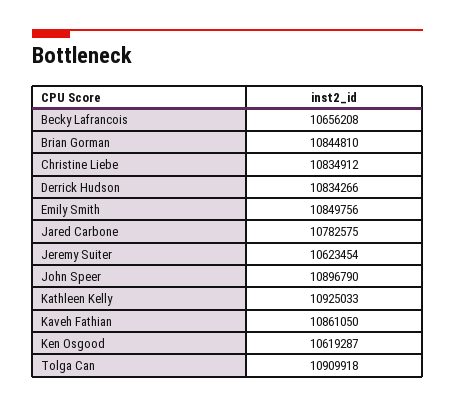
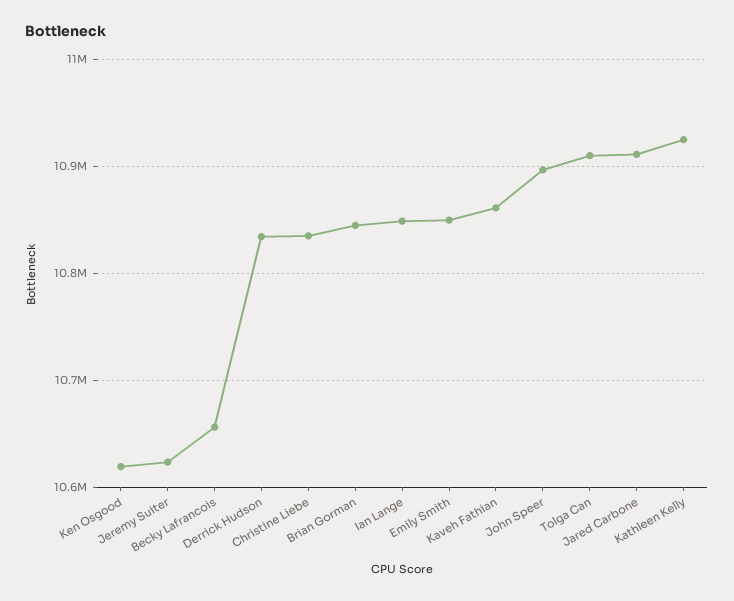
  {
    "Becky Lafrancois": 10656208,
    "Brian Gorman": 10844810,
    "Christine Liebe": 10834912,
    "Derrick Hudson": 10834266,
    "Emily Smith": 10849756,
-   "Jared Carbone": 10782575,
+   "Jared Carbone": 10910000,
    "Jeremy Suiter": 10623454,
    "John Speer": 10896790,
    "Kathleen Kelly": 10925033,
    "Kaveh Fathian": 10861050,
    "Ken Osgood": 10619287,
-   "Tolga Can": 10909918
+   "Tolga Can": 10909918,
+   "Ian Lange": 10850000
  }

